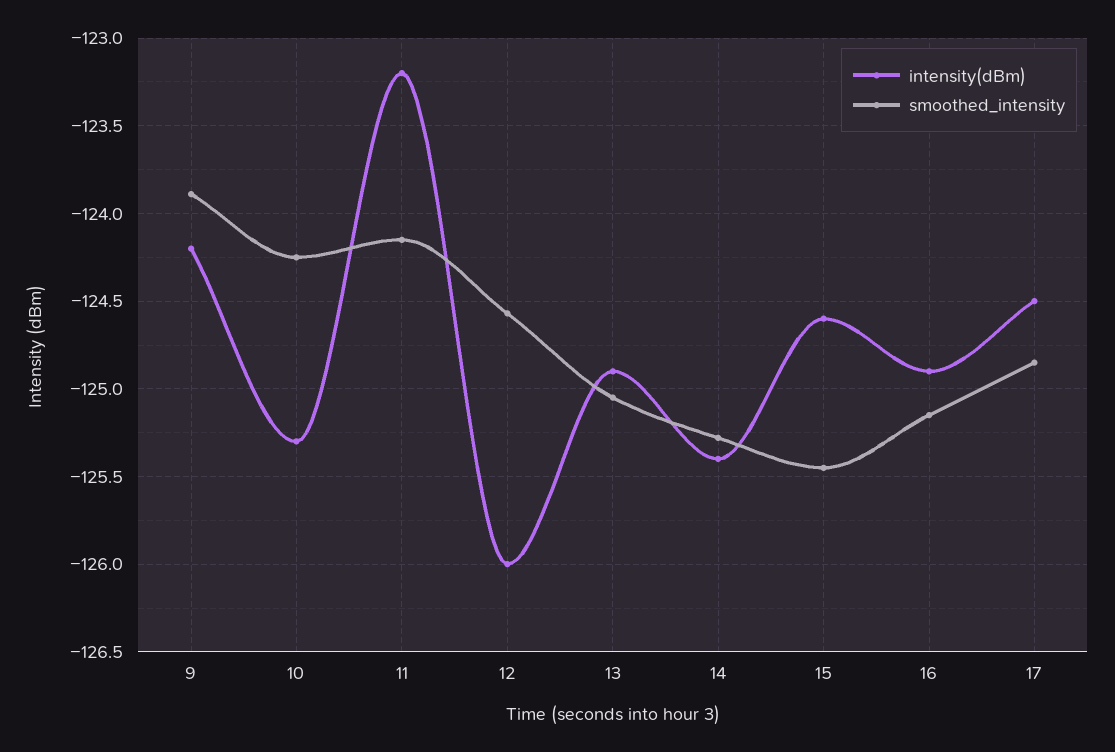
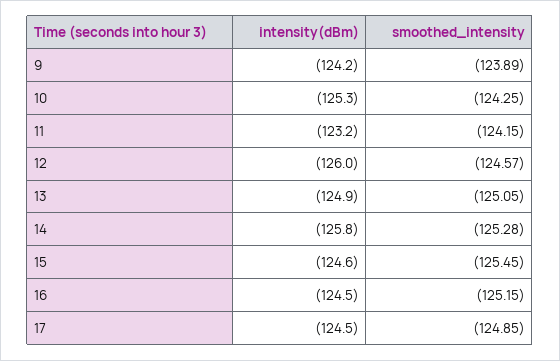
  {
    "intensity(dBm)": {
      "9": -124.2,
      "10": -125.3,
      "11": -123.2,
      "12": -126,
      "13": -124.9,
-     "14": -125.4,
+     "14": -125.8,
      "15": -124.6,
-     "16": -124.9,
+     "16": -124.5,
      "17": -124.5
    },
    "smoothed_intensity": {
      "9": -123.89,
      "10": -124.25,
      "11": -124.15,
      "12": -124.57,
      "13": -125.05,
      "14": -125.28,
      "15": -125.45,
      "16": -125.15,
      "17": -124.85
    }
  }

